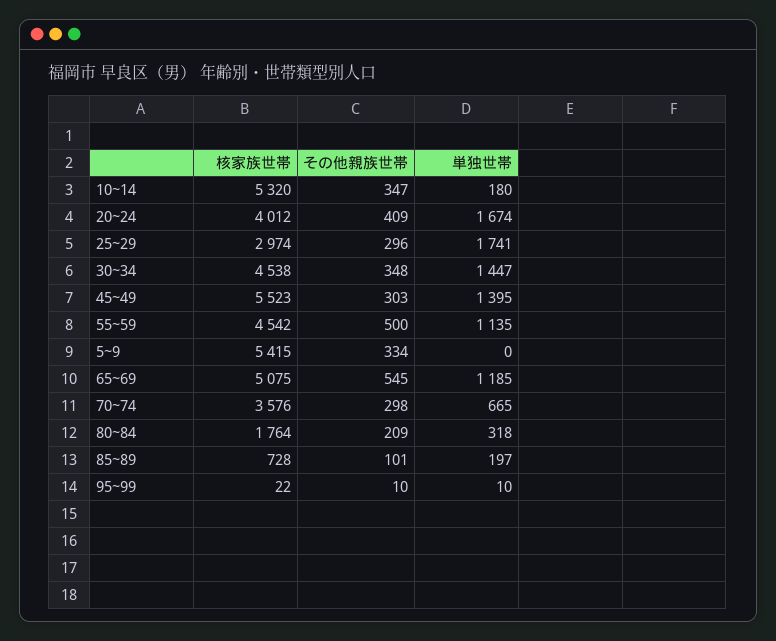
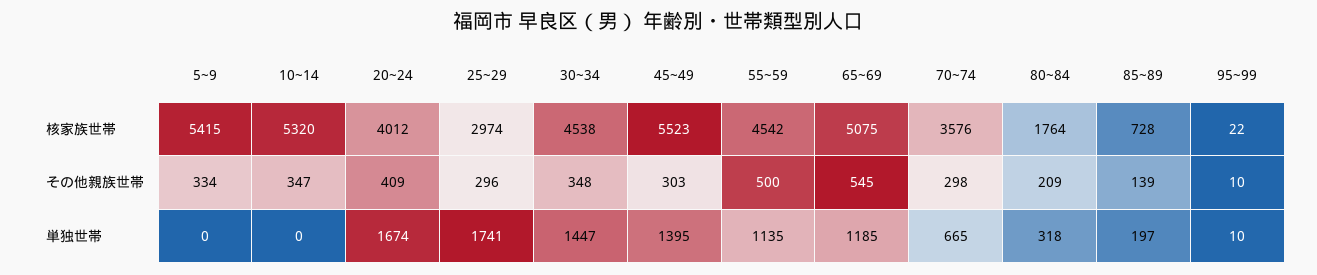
  {
    "核家族世帯": {
      "10~14": 5320,
      "20~24": 4012,
      "25~29": 2974,
      "30~34": 4538,
      "45~49": 5523,
      "55~59": 4542,
      "5~9": 5415,
      "65~69": 5075,
      "70~74": 3576,
      "80~84": 1764,
      "85~89": 728,
      "95~99": 22
    },
    "その他親族世帯": {
      "10~14": 347,
      "20~24": 409,
      "25~29": 296,
      "30~34": 348,
      "45~49": 303,
      "55~59": 500,
      "5~9": 334,
      "65~69": 545,
      "70~74": 298,
      "80~84": 209,
-     "85~89": 101,
+     "85~89": 139,
      "95~99": 10
    },
    "単独世帯": {
-     "10~14": 180,
+     "10~14": 0,
      "20~24": 1674,
      "25~29": 1741,
      "30~34": 1447,
      "45~49": 1395,
      "55~59": 1135,
      "5~9": 0,
      "65~69": 1185,
      "70~74": 665,
      "80~84": 318,
      "85~89": 197,
      "95~99": 10
    }
  }

